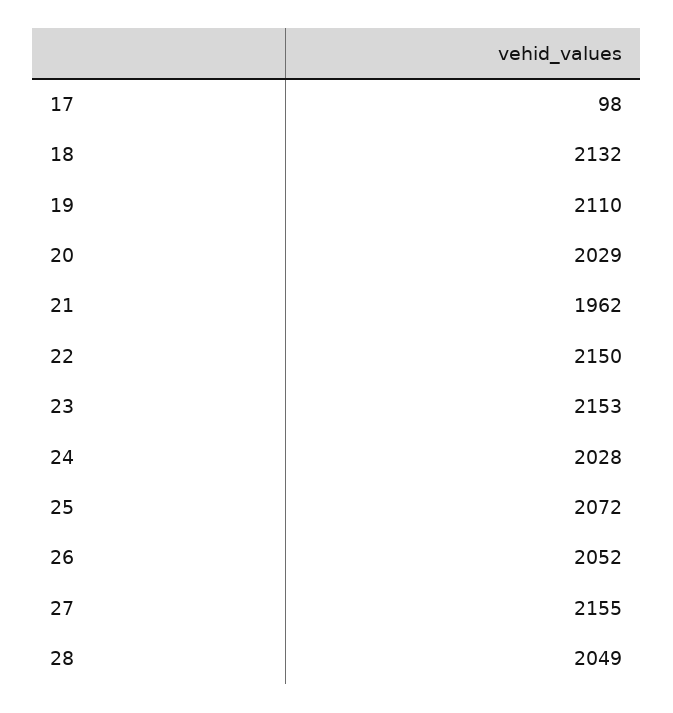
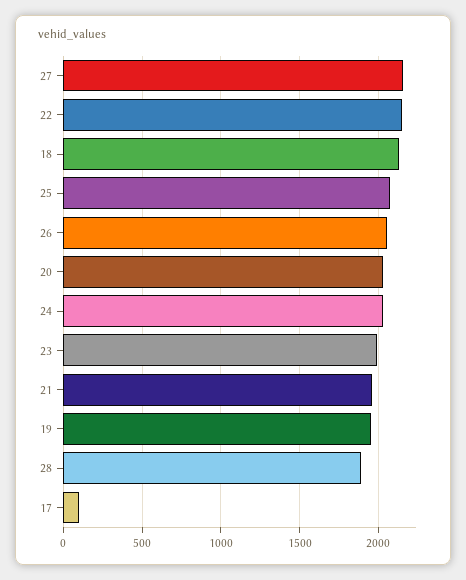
  {
    "17": 98,
    "18": 2132,
-   "19": 2110,
+   "19": 1950,
    "20": 2029,
    "21": 1962,
    "22": 2150,
-   "23": 2153,
+   "23": 2000,
    "24": 2028,
    "25": 2072,
    "26": 2052,
    "27": 2155,
-   "28": 2049
+   "28": 1900
  }

